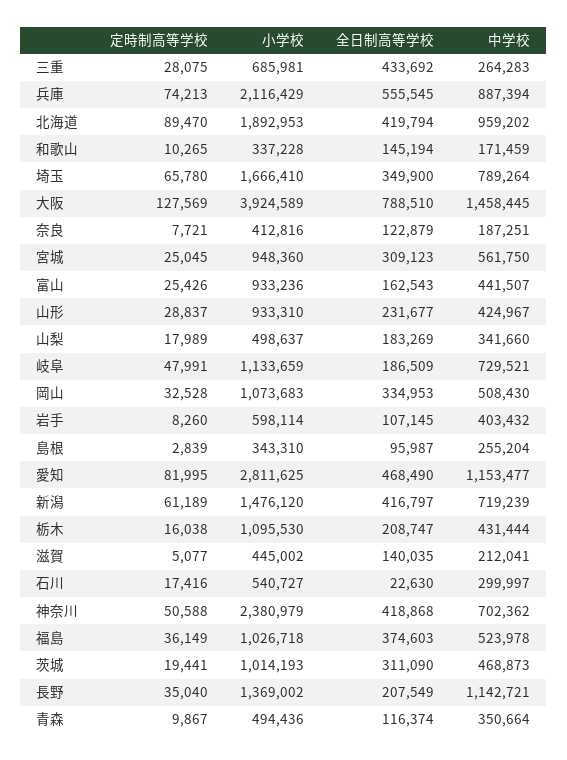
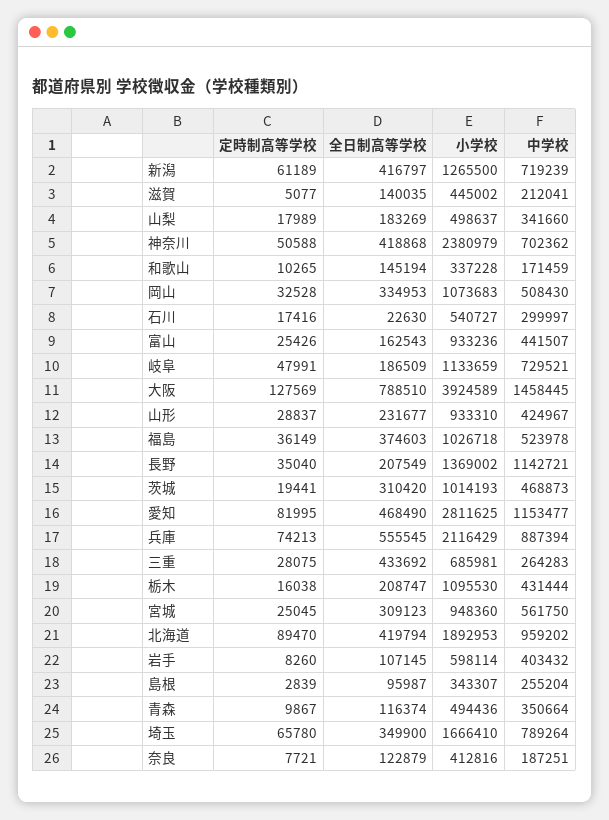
  {
    "定時制高等学校": {
      "三重": 28075,
      "兵庫": 74213,
      "北海道": 89470,
      "和歌山": 10265,
      "埼玉": 65780,
      "大阪": 127569,
      "奈良": 7721,
      "宮城": 25045,
      "富山": 25426,
      "山形": 28837,
      "山梨": 17989,
      "岐阜": 47991,
      "岡山": 32528,
      "岩手": 8260,
      "島根": 2839,
      "愛知": 81995,
      "新潟": 61189,
      "栃木": 16038,
      "滋賀": 5077,
      "石川": 17416,
      "神奈川": 50588,
      "福島": 36149,
      "茨城": 19441,
      "長野": 35040,
      "青森": 9867
    },
    "小学校": {
      "三重": 685981,
      "兵庫": 2116429,
      "北海道": 1892953,
      "和歌山": 337228,
      "埼玉": 1666410,
      "大阪": 3924589,
      "奈良": 412816,
      "宮城": 948360,
      "富山": 933236,
      "山形": 933310,
      "山梨": 498637,
      "岐阜": 1133659,
      "岡山": 1073683,
      "岩手": 598114,
-     "島根": 343310,
+     "島根": 343307,
      "愛知": 2811625,
-     "新潟": 1476120,
+     "新潟": 1265500,
      "栃木": 1095530,
      "滋賀": 445002,
      "石川": 540727,
      "神奈川": 2380979,
      "福島": 1026718,
      "茨城": 1014193,
      "長野": 1369002,
      "青森": 494436
    },
    "全日制高等学校": {
      "三重": 433692,
      "兵庫": 555545,
      "北海道": 419794,
      "和歌山": 145194,
      "埼玉": 349900,
      "大阪": 788510,
      "奈良": 122879,
      "宮城": 309123,
      "富山": 162543,
      "山形": 231677,
      "山梨": 183269,
      "岐阜": 186509,
      "岡山": 334953,
      "岩手": 107145,
      "島根": 95987,
      "愛知": 468490,
      "新潟": 416797,
      "栃木": 208747,
      "滋賀": 140035,
      "石川": 22630,
      "神奈川": 418868,
      "福島": 374603,
-     "茨城": 311090,
+     "茨城": 310420,
      "長野": 207549,
      "青森": 116374
    },
    "中学校": {
      "三重": 264283,
      "兵庫": 887394,
      "北海道": 959202,
      "和歌山": 171459,
      "埼玉": 789264,
      "大阪": 1458445,
      "奈良": 187251,
      "宮城": 561750,
      "富山": 441507,
      "山形": 424967,
      "山梨": 341660,
      "岐阜": 729521,
      "岡山": 508430,
      "岩手": 403432,
      "島根": 255204,
      "愛知": 1153477,
      "新潟": 719239,
      "栃木": 431444,
      "滋賀": 212041,
      "石川": 299997,
      "神奈川": 702362,
      "福島": 523978,
      "茨城": 468873,
      "長野": 1142721,
      "青森": 350664
    }
  }

